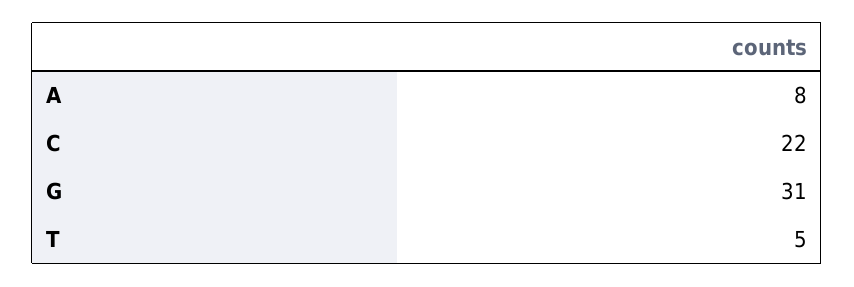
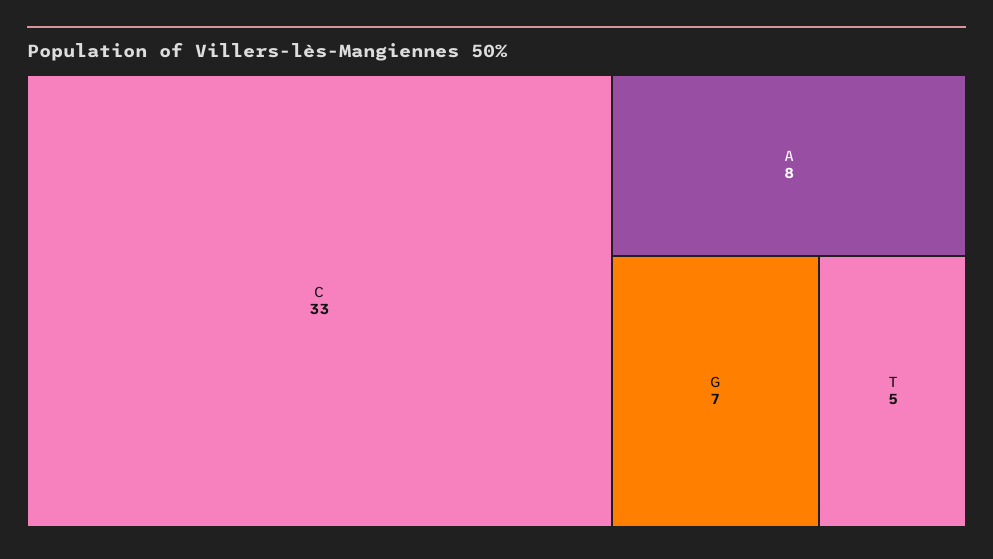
  {
    "A": 8,
-   "C": 22,
+   "C": 33,
-   "G": 31,
+   "G": 7,
    "T": 5
  }

